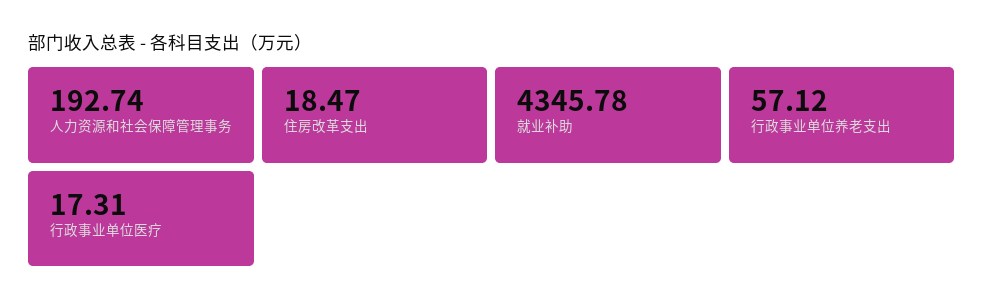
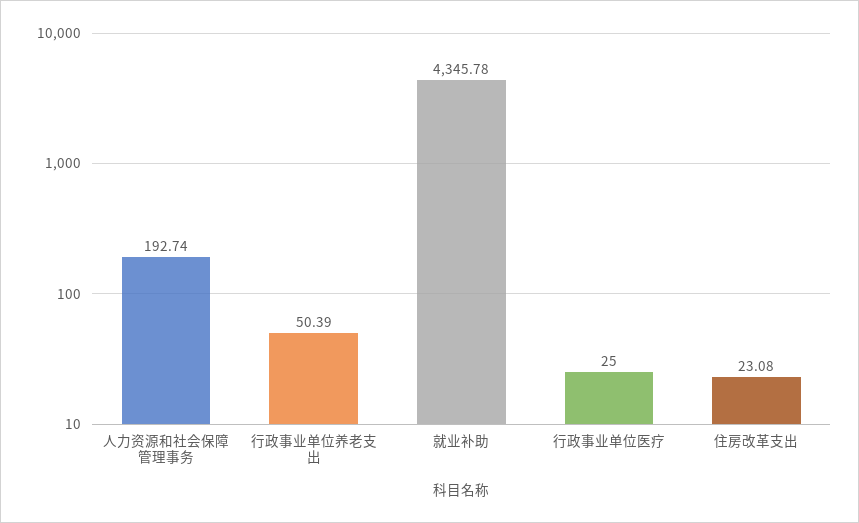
  {
    "人力资源和社会保障管理事务": 192.74,
-   "住房改革支出": 18.47,
+   "住房改革支出": 23.08,
    "就业补助": 4345.78,
-   "行政事业单位养老支出": 57.12,
+   "行政事业单位养老支出": 50.39,
-   "行政事业单位医疗": 17.31
+   "行政事业单位医疗": 25
  }

